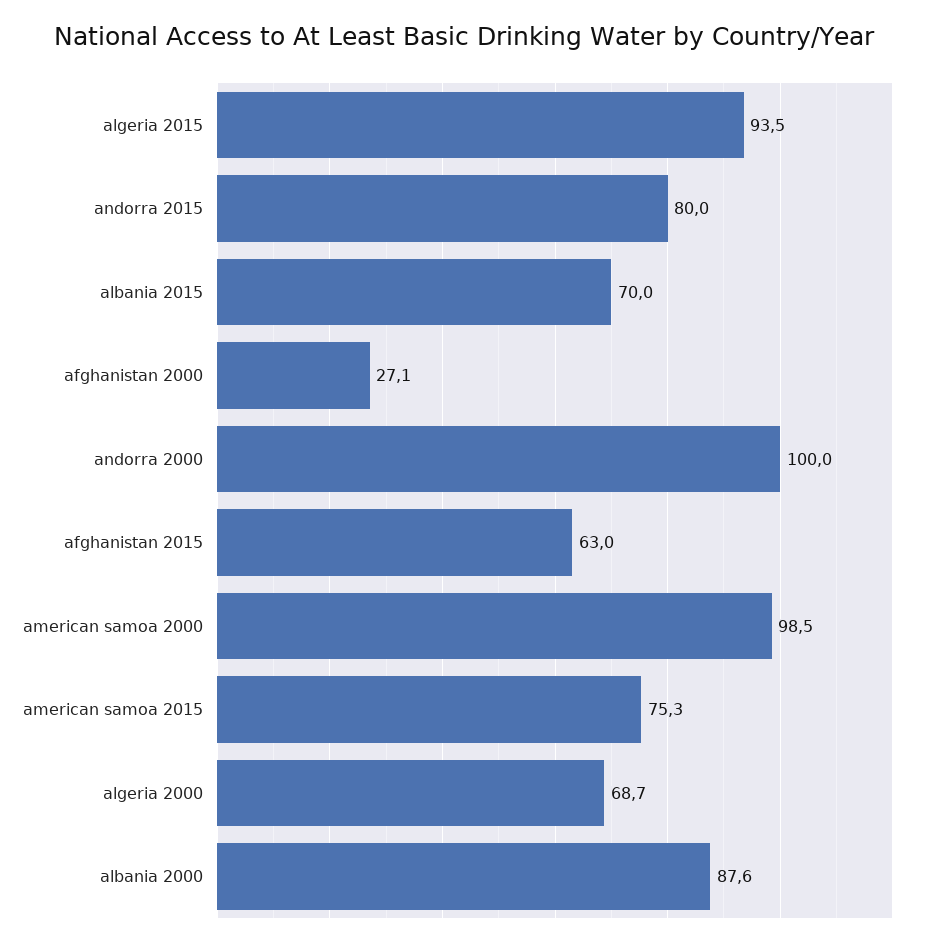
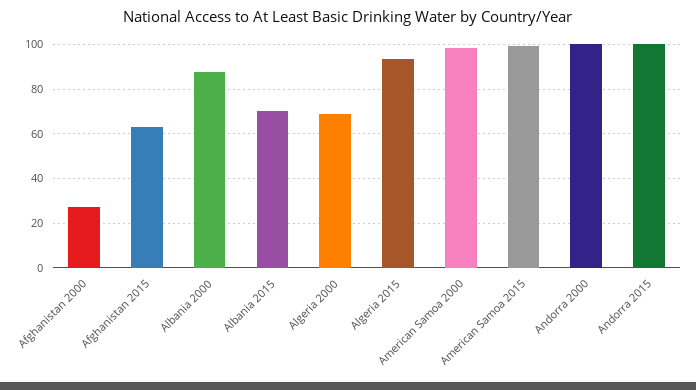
  {
    "algeria 2015": 93.5,
-   "andorra 2015": 80,
+   "andorra 2015": 100,
    "albania 2015": 70,
    "afghanistan 2000": 27.1,
    "andorra 2000": 100,
    "afghanistan 2015": 63,
    "american samoa 2000": 98.5,
-   "american samoa 2015": 75.3,
+   "american samoa 2015": 100,
    "algeria 2000": 68.7,
    "albania 2000": 87.6
  }

